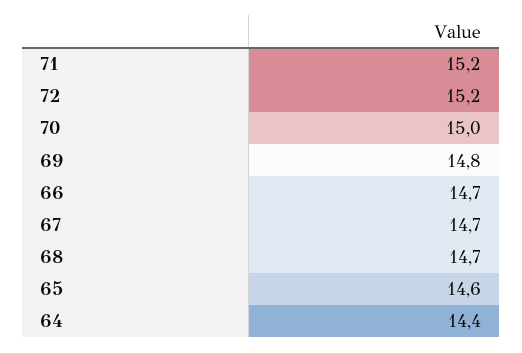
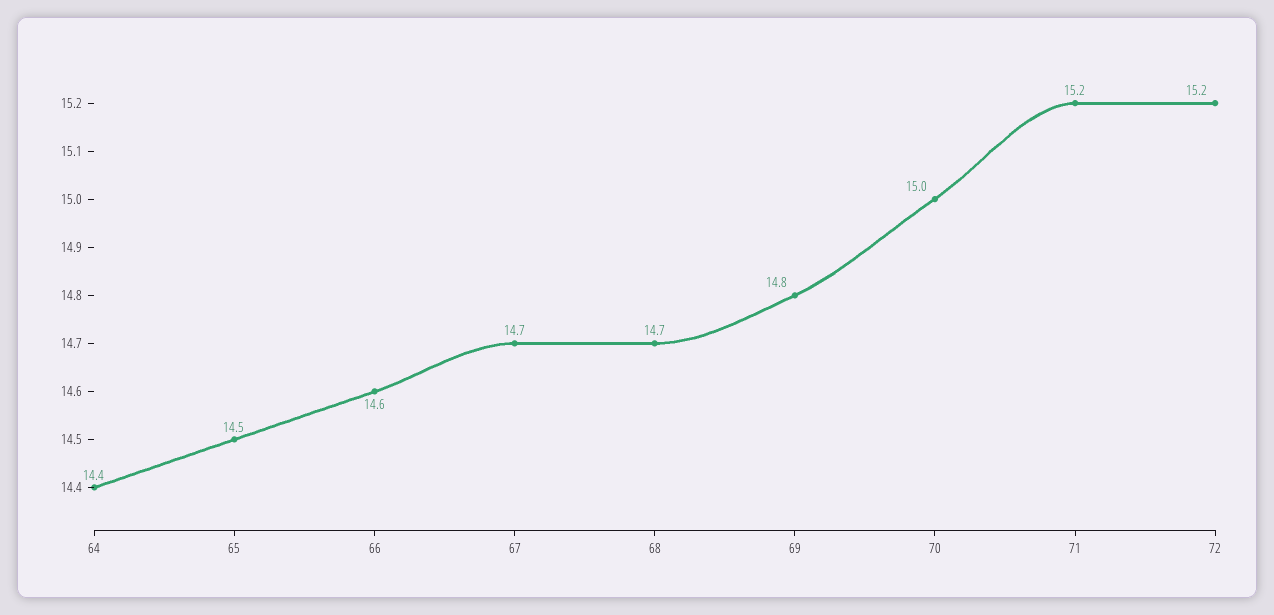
  {
    "71": 15.2,
    "72": 15.2,
    "70": 15,
    "69": 14.8,
-   "66": 14.7,
+   "66": 14.6,
    "67": 14.7,
    "68": 14.7,
-   "65": 14.6,
+   "65": 14.5,
    "64": 14.4
  }

